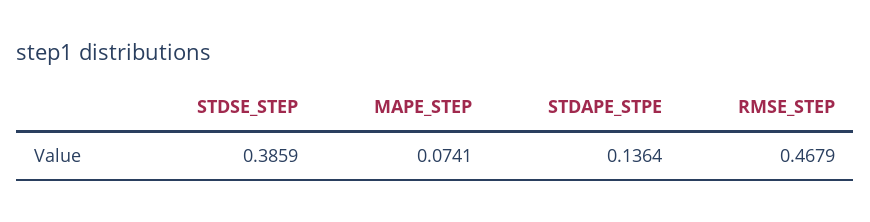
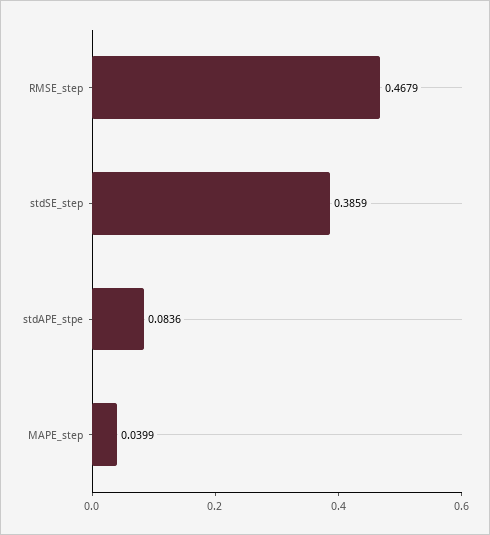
  {
    "STDSE_STEP": 0.3859,
-   "MAPE_STEP": 0.0741,
+   "MAPE_STEP": 0.0399,
-   "STDAPE_STPE": 0.1364,
+   "STDAPE_STPE": 0.0836,
    "RMSE_STEP": 0.4679
  }

